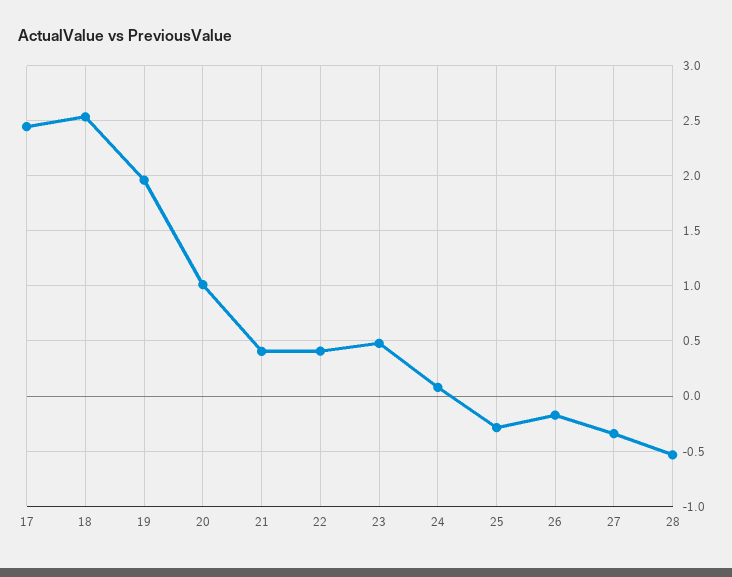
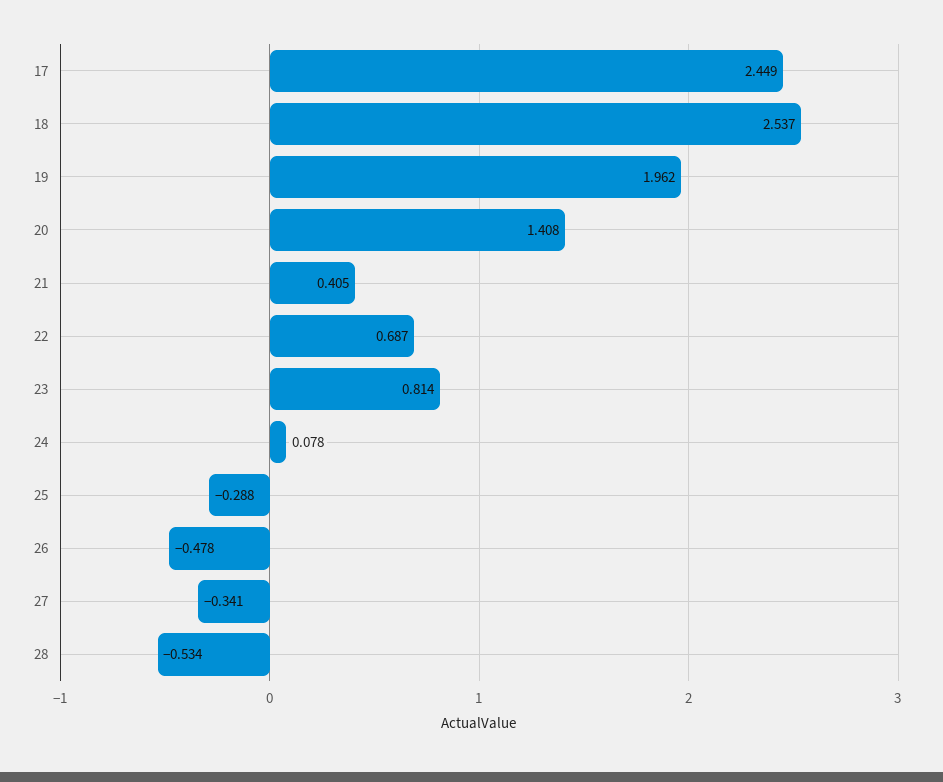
  {
    "17": 2.449,
    "18": 2.537,
    "19": 1.962,
-   "20": 1,
+   "20": 1.408,
    "21": 0.405,
-   "22": 0.4,
+   "22": 0.687,
-   "23": 0.5,
+   "23": 0.814,
    "24": 0.078,
    "25": -0.288,
-   "26": -0.2,
+   "26": -0.478,
    "27": -0.341,
    "28": -0.534
  }

